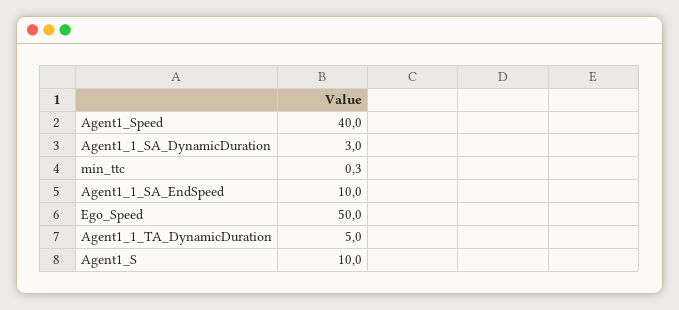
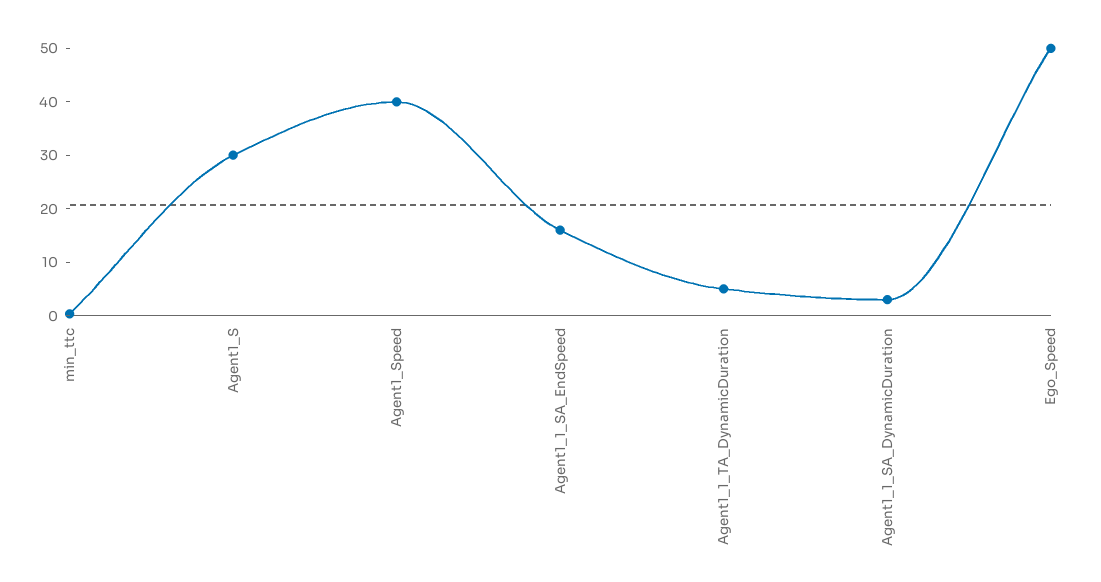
  {
    "Agent1_Speed": 40,
    "Agent1_1_SA_DynamicDuration": 3,
    "min_ttc": 0.3,
-   "Agent1_1_SA_EndSpeed": 10,
+   "Agent1_1_SA_EndSpeed": 16,
    "Ego_Speed": 50,
    "Agent1_1_TA_DynamicDuration": 5,
-   "Agent1_S": 10
+   "Agent1_S": 30
  }

